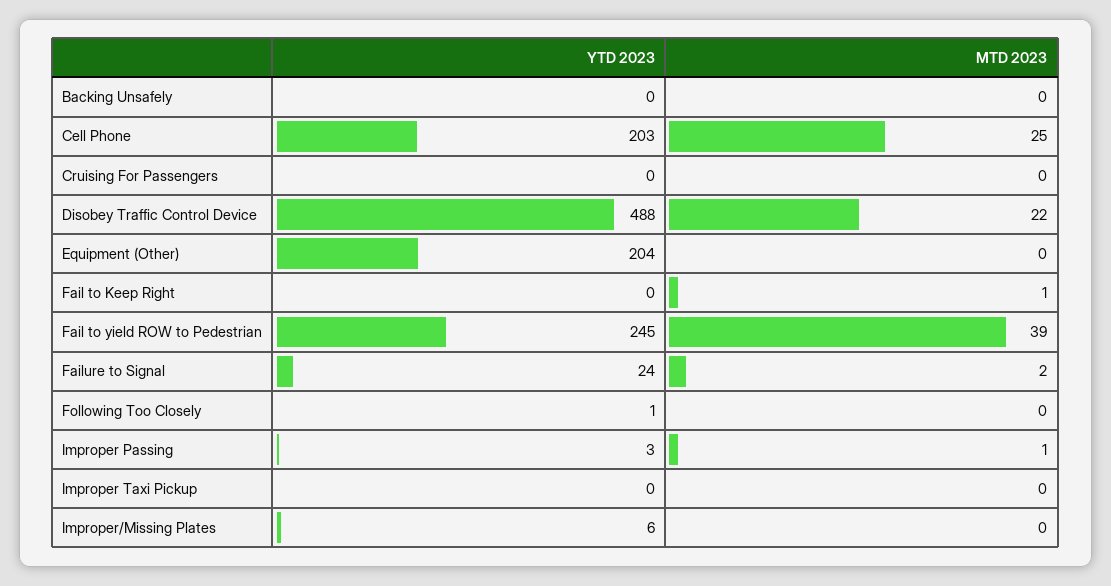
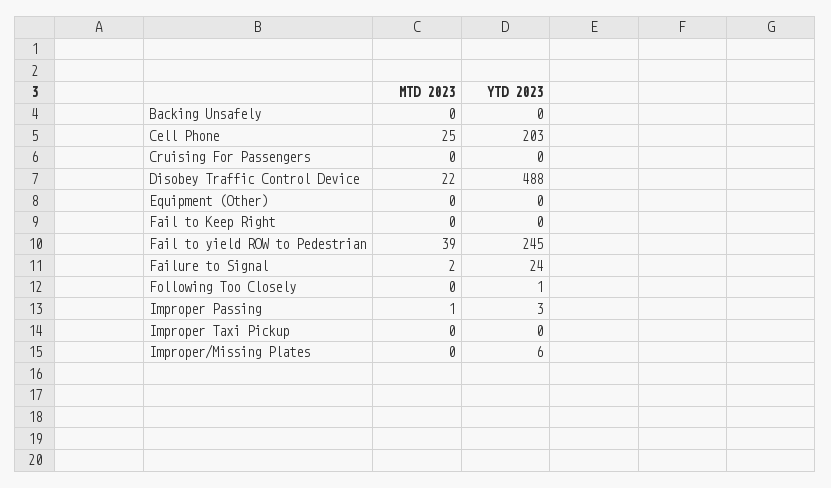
  {
    "YTD 2023": {
      "Backing Unsafely": 0,
      "Cell Phone": 203,
      "Cruising For Passengers": 0,
      "Disobey Traffic Control Device": 488,
-     "Equipment (Other)": 204,
+     "Equipment (Other)": 0,
      "Fail to Keep Right": 0,
      "Fail to yield ROW to Pedestrian": 245,
      "Failure to Signal": 24,
      "Following Too Closely": 1,
      "Improper Passing": 3,
      "Improper Taxi Pickup": 0,
      "Improper/Missing Plates": 6
    },
    "MTD 2023": {
      "Backing Unsafely": 0,
      "Cell Phone": 25,
      "Cruising For Passengers": 0,
      "Disobey Traffic Control Device": 22,
      "Equipment (Other)": 0,
-     "Fail to Keep Right": 1,
+     "Fail to Keep Right": 0,
      "Fail to yield ROW to Pedestrian": 39,
      "Failure to Signal": 2,
      "Following Too Closely": 0,
      "Improper Passing": 1,
      "Improper Taxi Pickup": 0,
      "Improper/Missing Plates": 0
    }
  }

